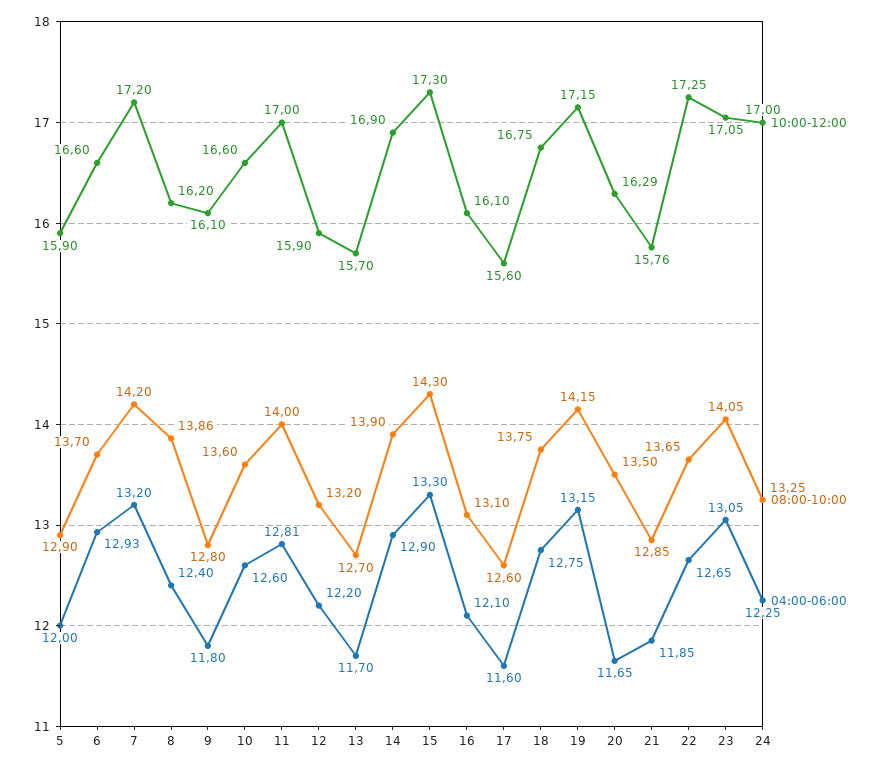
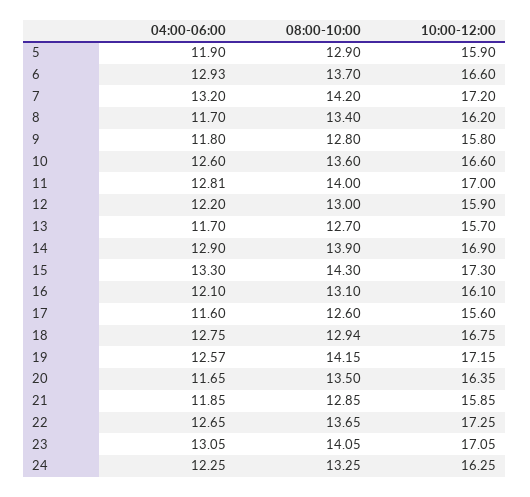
  {
    "10:00-12:00": {
      "5": 15.9,
      "6": 16.6,
      "7": 17.2,
      "8": 16.2,
-     "9": 16.1,
+     "9": 15.8,
      "10": 16.6,
      "11": 17,
      "12": 15.9,
      "13": 15.7,
      "14": 16.9,
      "15": 17.3,
      "16": 16.1,
      "17": 15.6,
      "18": 16.75,
      "19": 17.15,
-     "20": 16.29,
+     "20": 16.35,
-     "21": 15.76,
+     "21": 15.85,
      "22": 17.25,
      "23": 17.05,
-     "24": 17
+     "24": 16.25
    },
    "08:00-10:00": {
      "5": 12.9,
      "6": 13.7,
      "7": 14.2,
-     "8": 13.86,
+     "8": 13.4,
      "9": 12.8,
      "10": 13.6,
      "11": 14,
-     "12": 13.2,
+     "12": 13,
      "13": 12.7,
      "14": 13.9,
      "15": 14.3,
      "16": 13.1,
      "17": 12.6,
-     "18": 13.75,
+     "18": 12.94,
      "19": 14.15,
      "20": 13.5,
      "21": 12.85,
      "22": 13.65,
      "23": 14.05,
      "24": 13.25
    },
    "04:00-06:00": {
-     "5": 12,
+     "5": 11.9,
      "6": 12.93,
      "7": 13.2,
-     "8": 12.4,
+     "8": 11.7,
      "9": 11.8,
      "10": 12.6,
      "11": 12.81,
      "12": 12.2,
      "13": 11.7,
      "14": 12.9,
      "15": 13.3,
      "16": 12.1,
      "17": 11.6,
      "18": 12.75,
-     "19": 13.15,
+     "19": 12.57,
      "20": 11.65,
      "21": 11.85,
      "22": 12.65,
      "23": 13.05,
      "24": 12.25
    }
  }

